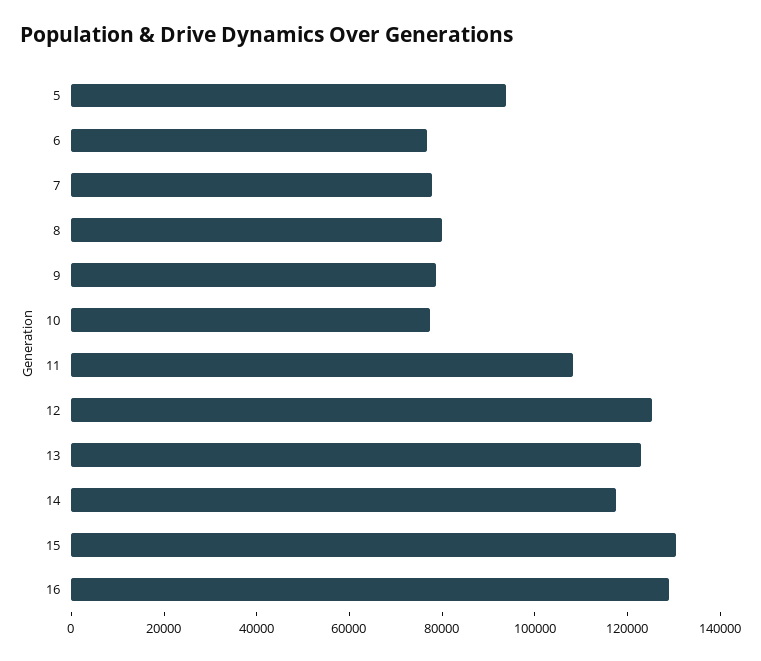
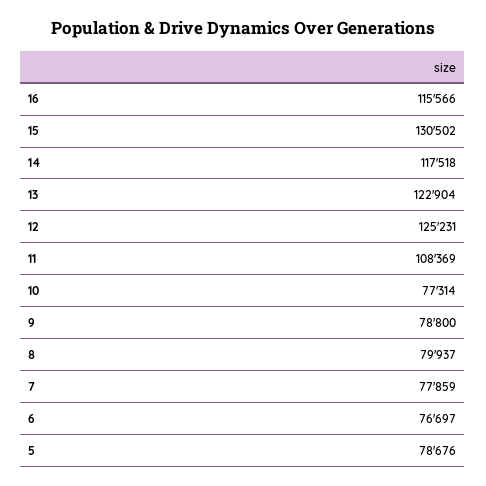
  {
-   "5": 95000,
+   "5": 78676,
    "6": 76697,
    "7": 77859,
    "8": 79937,
    "9": 78800,
    "10": 77314,
    "11": 108369,
    "12": 125231,
    "13": 122904,
    "14": 117518,
    "15": 130502,
-   "16": 130000
+   "16": 115566
  }

